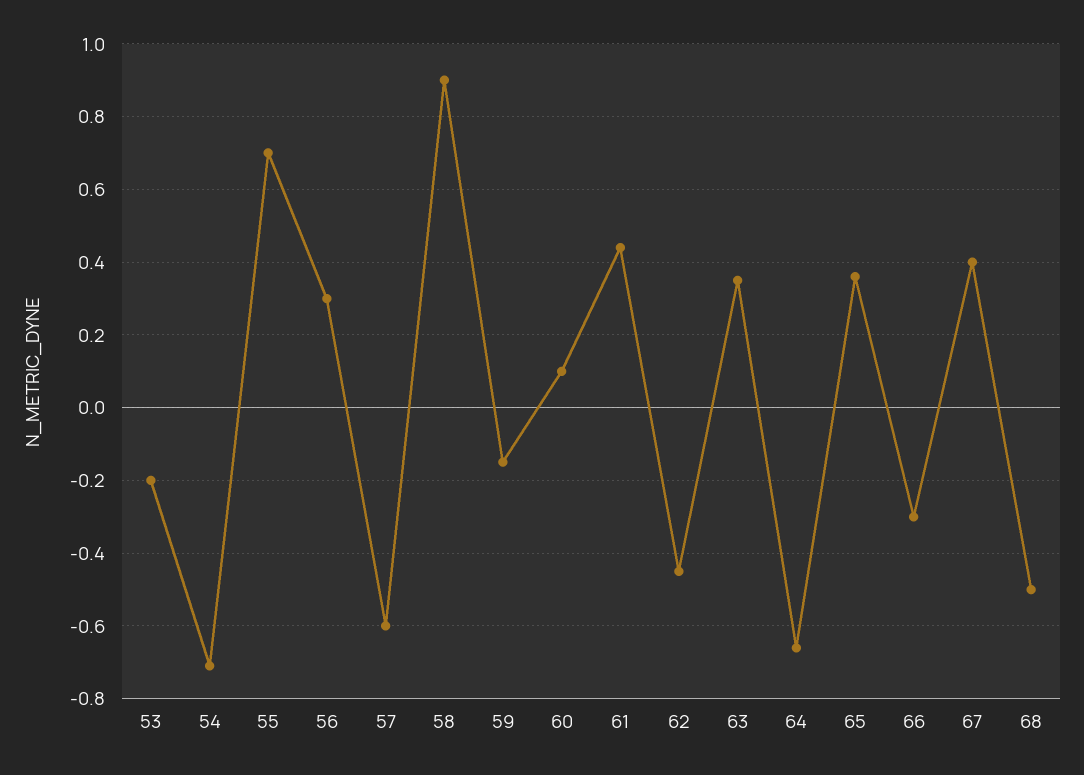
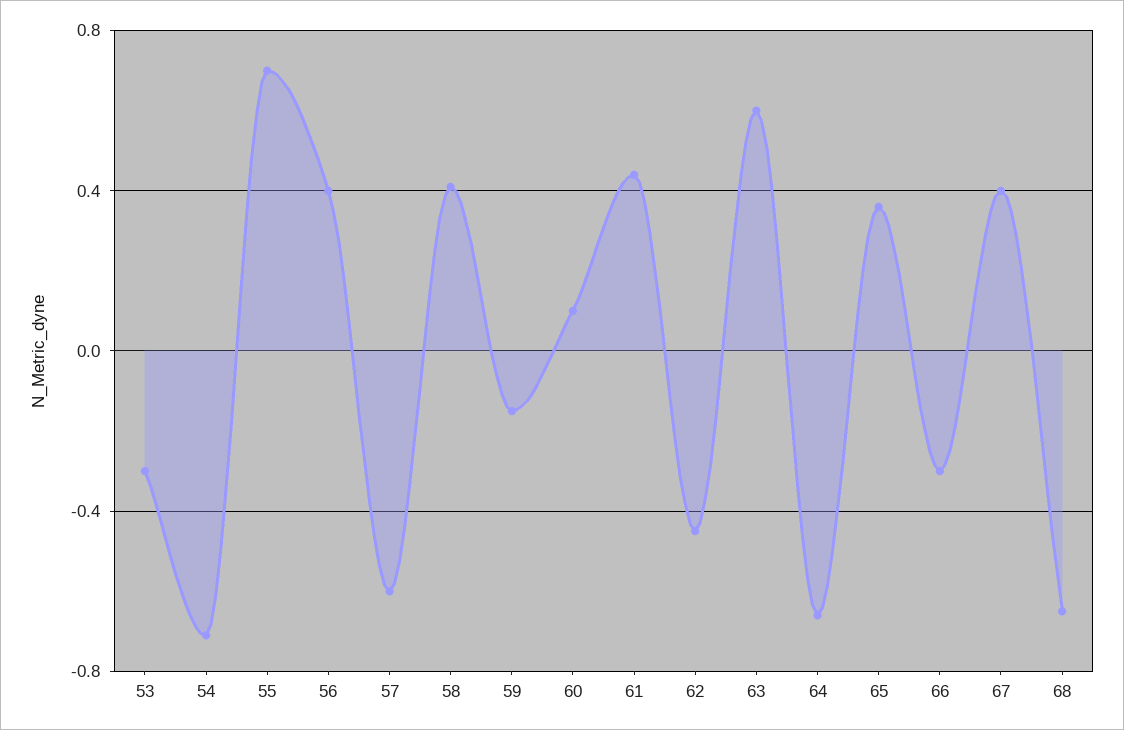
  {
-   "53": -0.2,
+   "53": -0.3,
    "54": -0.7,
    "55": 0.7,
-   "56": 0.3,
+   "56": 0.4,
    "57": -0.6,
-   "58": 0.9,
+   "58": 0.4,
    "59": -0.15,
    "60": 0.1,
    "61": 0.45,
    "62": -0.45,
-   "63": 0.35,
+   "63": 0.6,
    "64": -0.65,
    "65": 0.35,
    "66": -0.3,
    "67": 0.4,
-   "68": -0.5
+   "68": -0.65
  }

